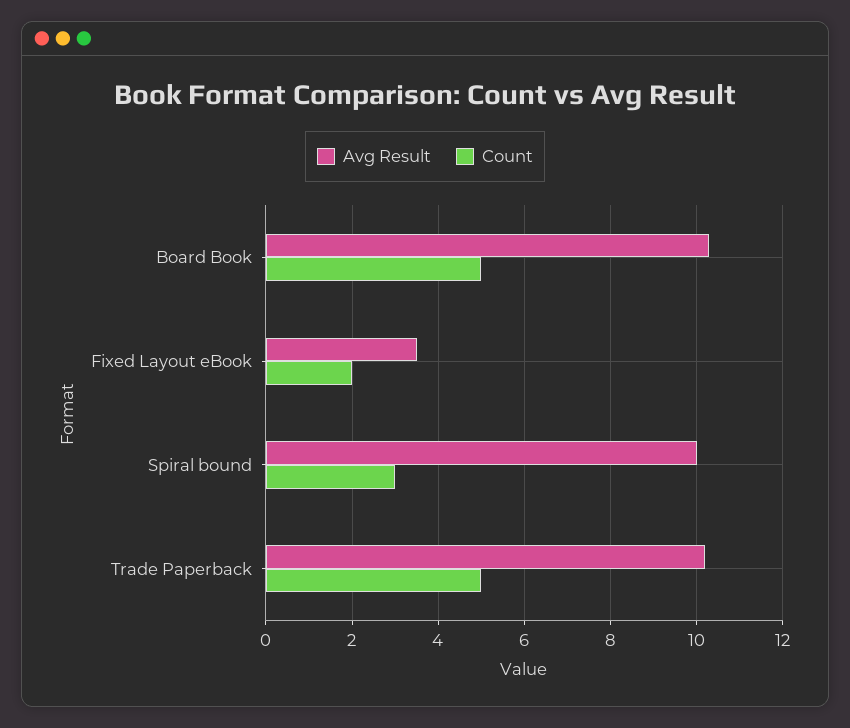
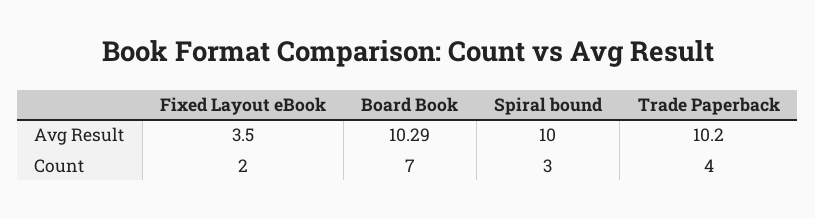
  {
    "Avg Result": {
      "Board Book": 10.29,
      "Fixed Layout eBook": 3.5,
      "Spiral bound": 10,
      "Trade Paperback": 10.2
    },
    "Count": {
-     "Board Book": 5,
+     "Board Book": 7,
      "Fixed Layout eBook": 2,
      "Spiral bound": 3,
-     "Trade Paperback": 5
+     "Trade Paperback": 4
    }
  }

